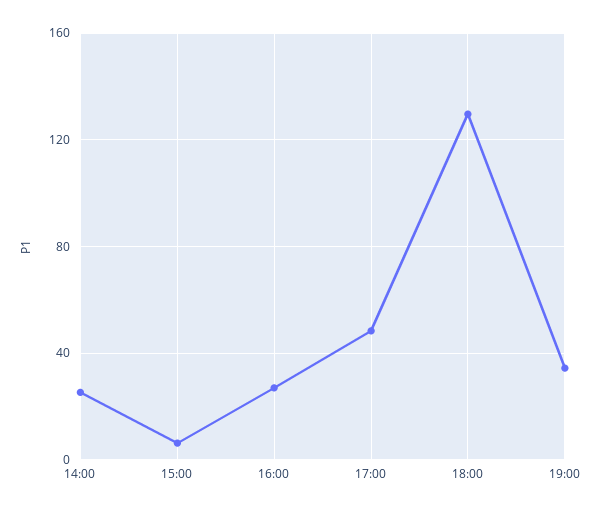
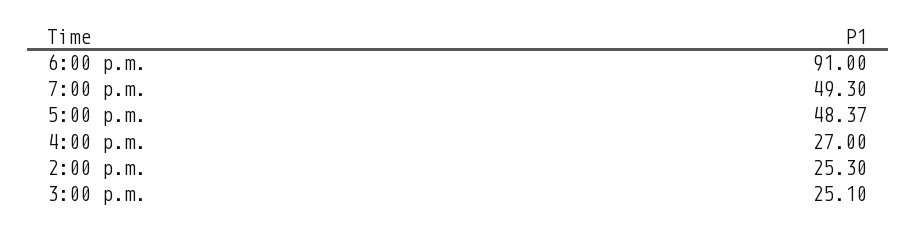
  {
    "14:00": 25.3,
-   "15:00": 5,
+   "15:00": 25.1,
    "16:00": 27,
    "17:00": 48.37,
-   "18:00": 130,
+   "18:00": 91,
-   "19:00": 35
+   "19:00": 49.3
  }

